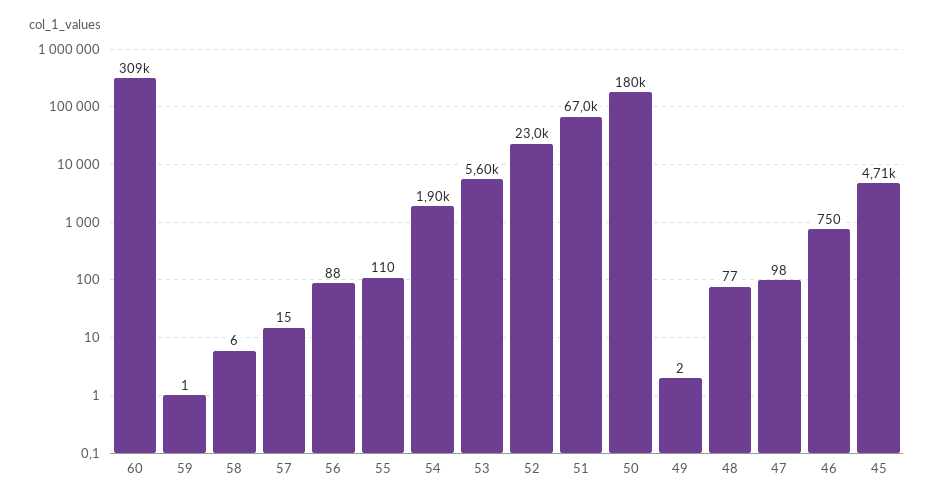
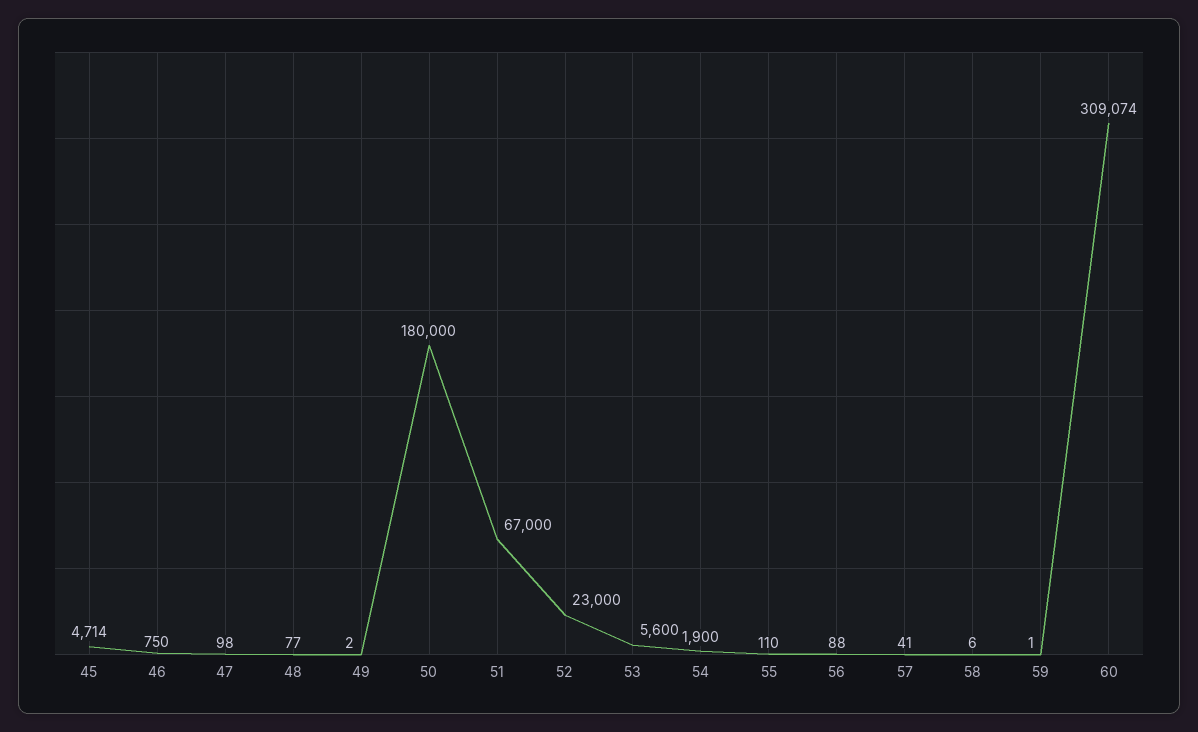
  {
    "60": 309074,
    "59": 1,
    "58": 6,
-   "57": 15,
+   "57": 41,
    "56": 88,
    "55": 110,
    "54": 1900,
    "53": 5600,
    "52": 23000,
    "51": 67000,
    "50": 180000,
    "49": 2,
    "48": 77,
    "47": 98,
    "46": 750,
    "45": 4714
  }

